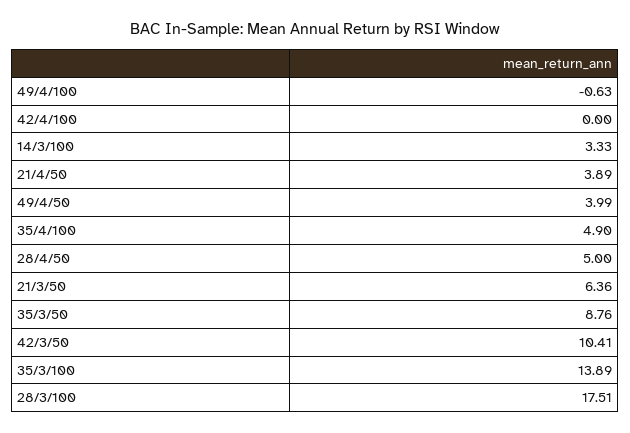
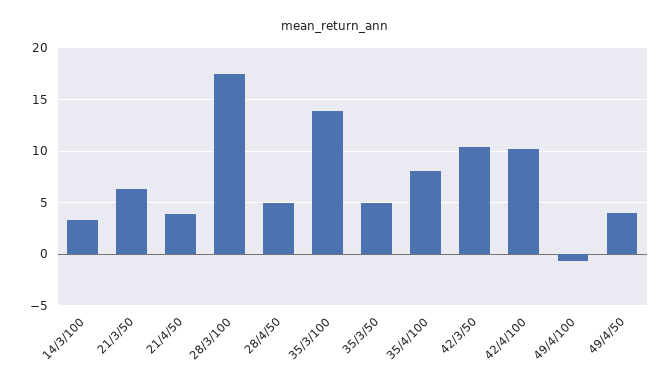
  {
    "49/4/100": -0.63,
-   "42/4/100": 0,
+   "42/4/100": 10,
    "14/3/100": 3.33,
    "21/4/50": 3.89,
    "49/4/50": 3.99,
-   "35/4/100": 4.9,
+   "35/4/100": 8,
    "28/4/50": 5,
    "21/3/50": 6.36,
-   "35/3/50": 8.76,
+   "35/3/50": 5,
    "42/3/50": 10.41,
    "35/3/100": 13.89,
    "28/3/100": 17.51
  }

